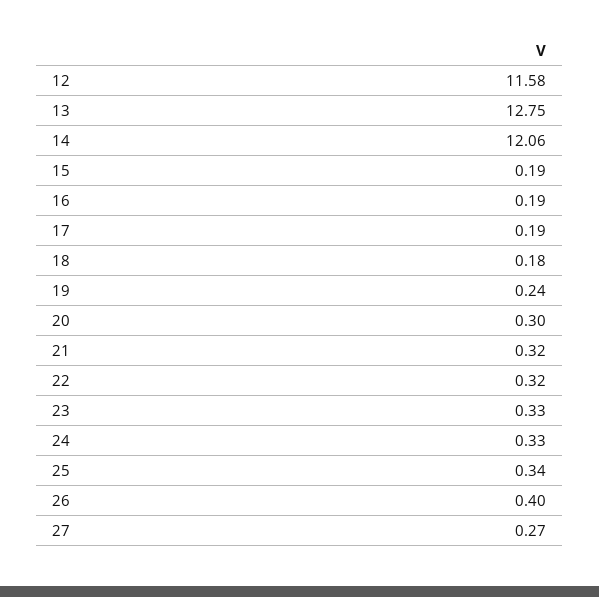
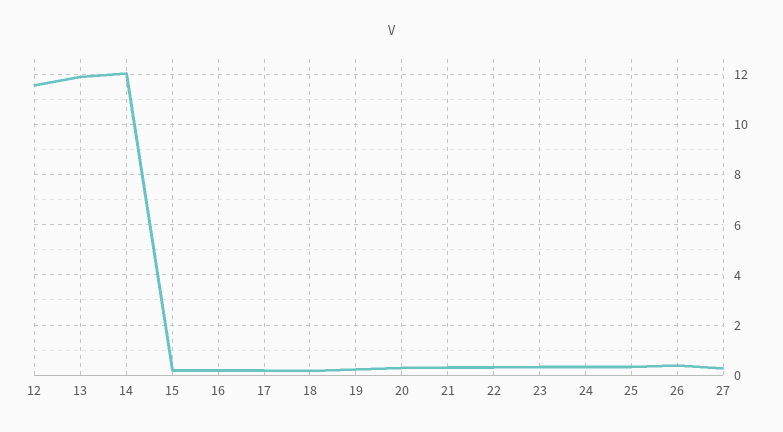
  {
    "12": 11.58,
-   "13": 12.75,
+   "13": 12,
    "14": 12.06,
    "15": 0.19,
    "16": 0.19,
    "17": 0.19,
    "18": 0.18,
    "19": 0.24,
    "20": 0.3,
    "21": 0.32,
    "22": 0.32,
    "23": 0.33,
    "24": 0.33,
    "25": 0.34,
    "26": 0.4,
    "27": 0.27
  }

